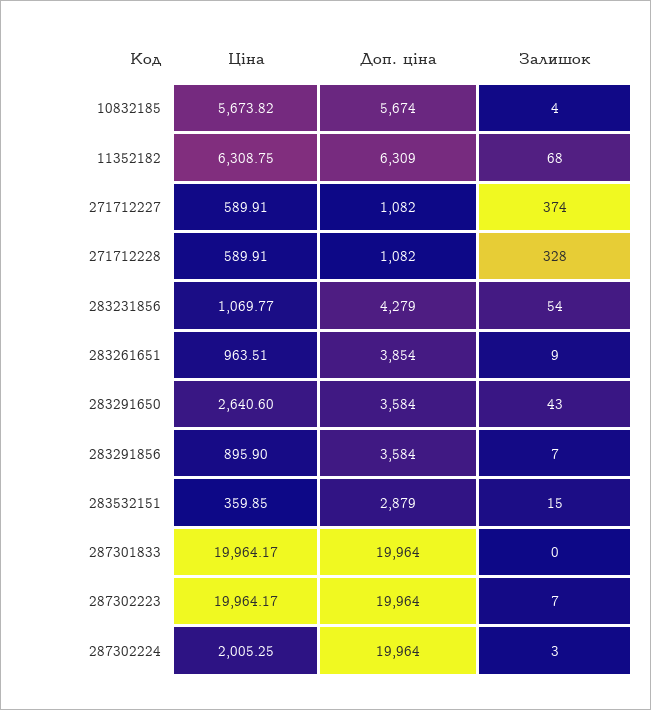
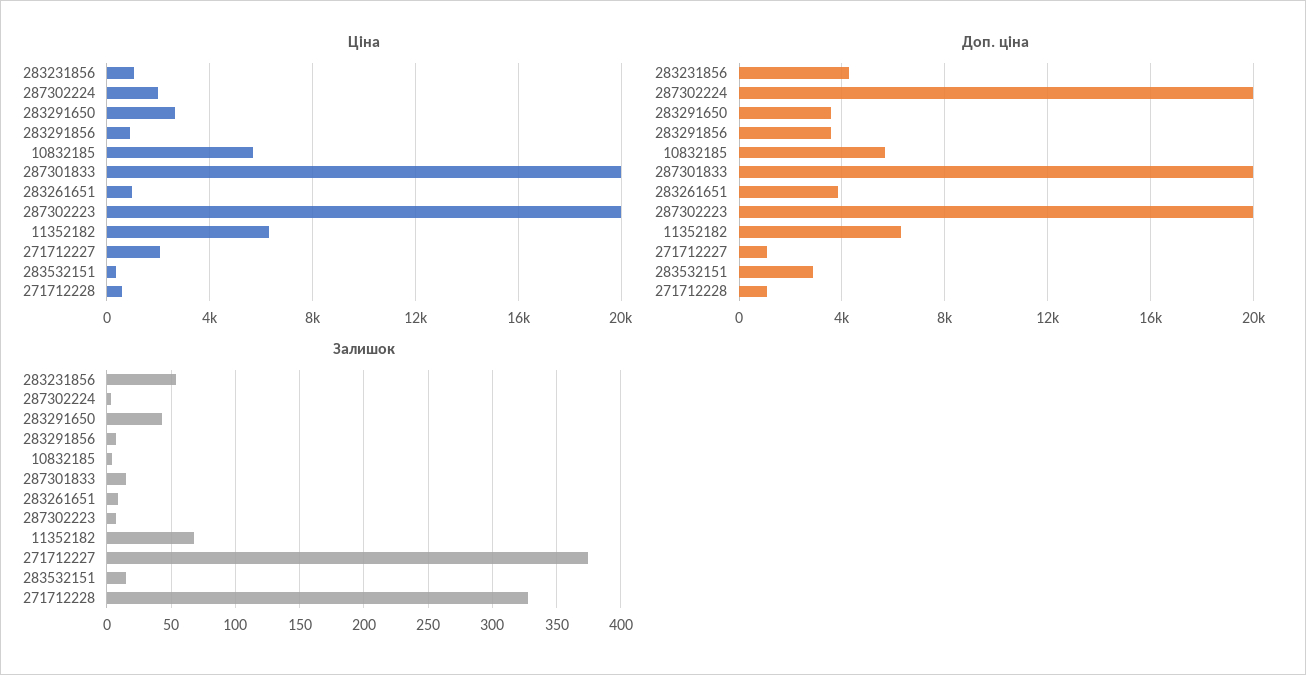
  {
    "Ціна": {
      "10832185": 5673.82,
      "11352182": 6308.75,
-     "271712227": 589.91,
+     "271712227": 2000,
      "271712228": 589.91,
      "283231856": 1069.77,
      "283261651": 963.51,
      "283291650": 2640.6,
      "283291856": 895.9,
      "283532151": 359.85,
      "287301833": 19964.17,
      "287302223": 19964.17,
      "287302224": 2005.25
    },
    "Доп. ціна": {
      "10832185": 5674,
      "11352182": 6309,
      "271712227": 1082,
      "271712228": 1082,
      "283231856": 4279,
      "283261651": 3854,
      "283291650": 3584,
      "283291856": 3584,
      "283532151": 2879,
      "287301833": 19964,
      "287302223": 19964,
      "287302224": 19964
    },
    "Залишок": {
      "10832185": 4,
      "11352182": 68,
      "271712227": 374,
      "271712228": 328,
      "283231856": 54,
      "283261651": 9,
      "283291650": 43,
      "283291856": 7,
      "283532151": 15,
-     "287301833": 0,
+     "287301833": 15,
      "287302223": 7,
      "287302224": 3
    }
  }

